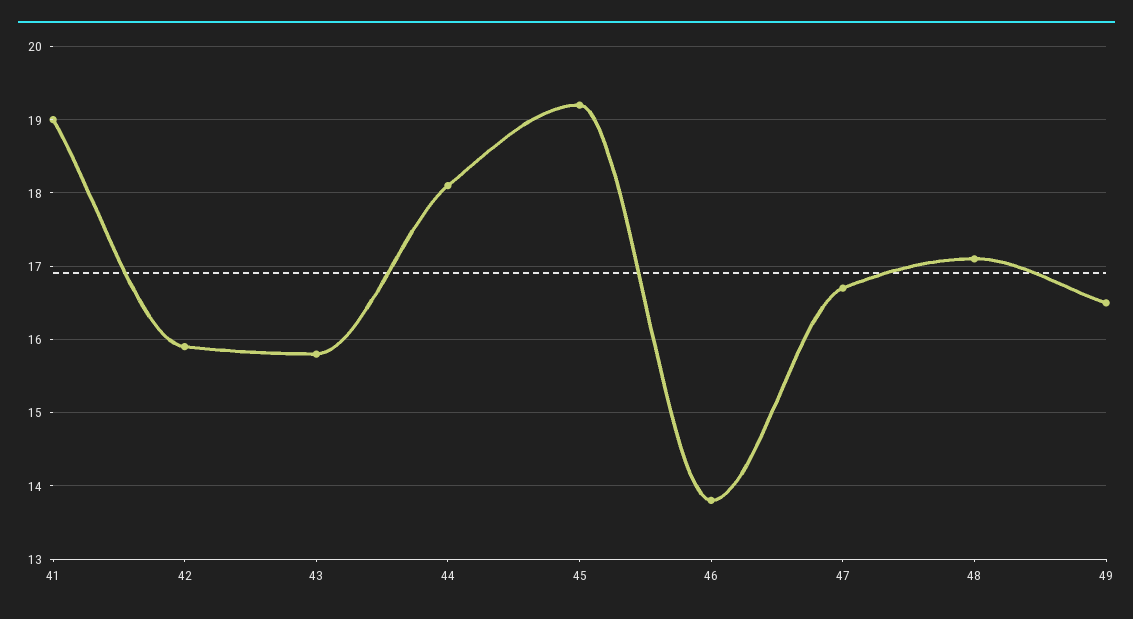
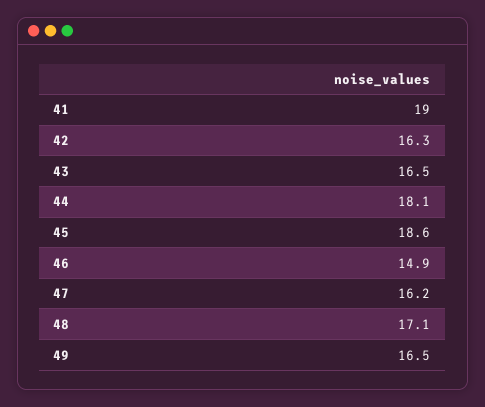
  {
    "41": 19,
-   "42": 15.9,
+   "42": 16.3,
-   "43": 15.8,
+   "43": 16.5,
    "44": 18.1,
-   "45": 19.2,
+   "45": 18.6,
-   "46": 13.8,
+   "46": 14.9,
-   "47": 16.7,
+   "47": 16.2,
    "48": 17.1,
    "49": 16.5
  }

